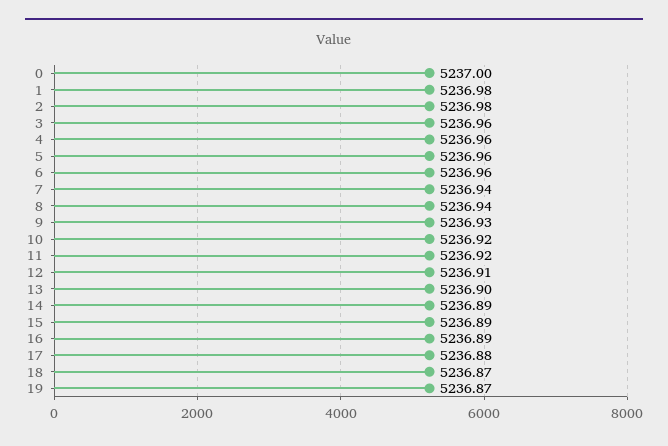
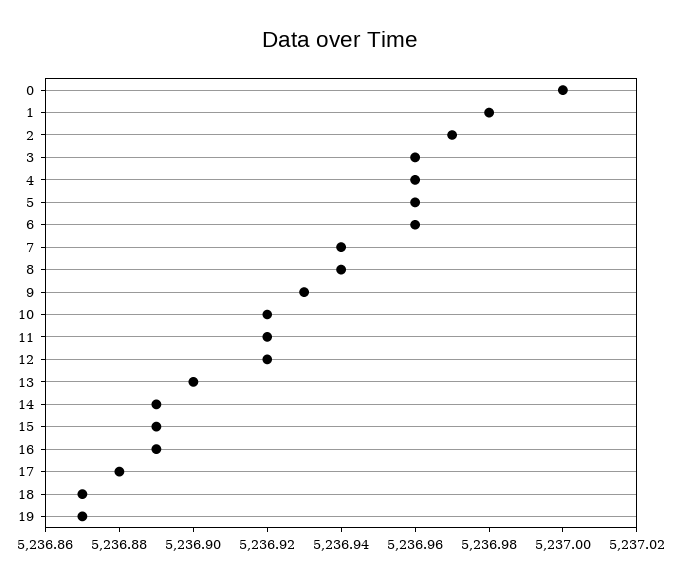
  {
    "0": 5237,
    "1": 5236.98,
-   "2": 5236.98,
+   "2": 5236.97,
    "3": 5236.96,
    "4": 5236.96,
    "5": 5236.96,
    "6": 5236.96,
    "7": 5236.94,
    "8": 5236.94,
    "9": 5236.93,
    "10": 5236.92,
    "11": 5236.92,
-   "12": 5236.91,
+   "12": 5236.92,
    "13": 5236.9,
    "14": 5236.89,
    "15": 5236.89,
    "16": 5236.89,
    "17": 5236.88,
    "18": 5236.87,
    "19": 5236.87
  }

